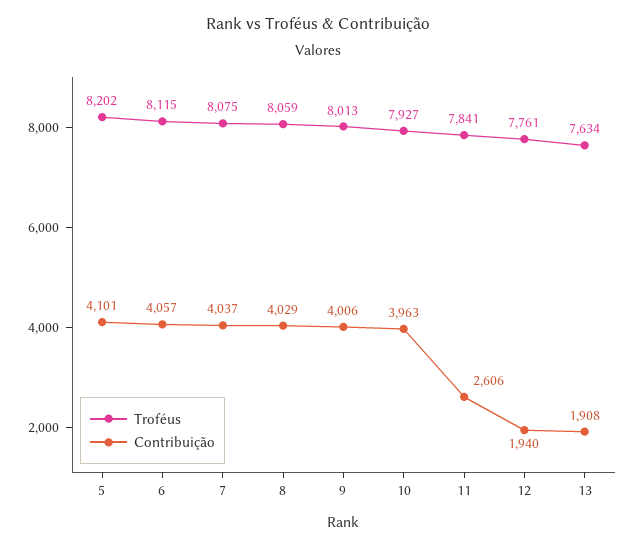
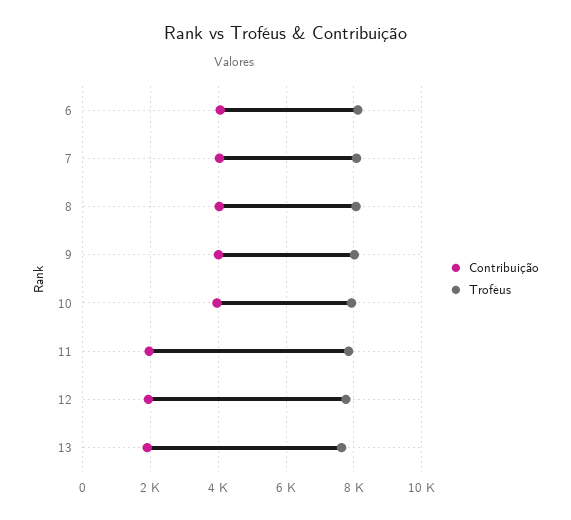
  {
    "Troféus": {
-     "5": 8202,
      "6": 8115,
      "7": 8075,
      "8": 8059,
      "9": 8013,
      "10": 7927,
      "11": 7841,
      "12": 7761,
      "13": 7634
    },
    "Contribuição": {
-     "5": 4101,
      "6": 4057,
      "7": 4037,
      "8": 4029,
      "9": 4006,
      "10": 3963,
-     "11": 2606,
+     "11": 2000,
      "12": 1940,
      "13": 1908
    }
  }

